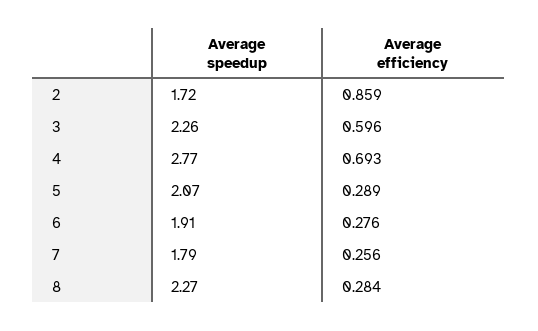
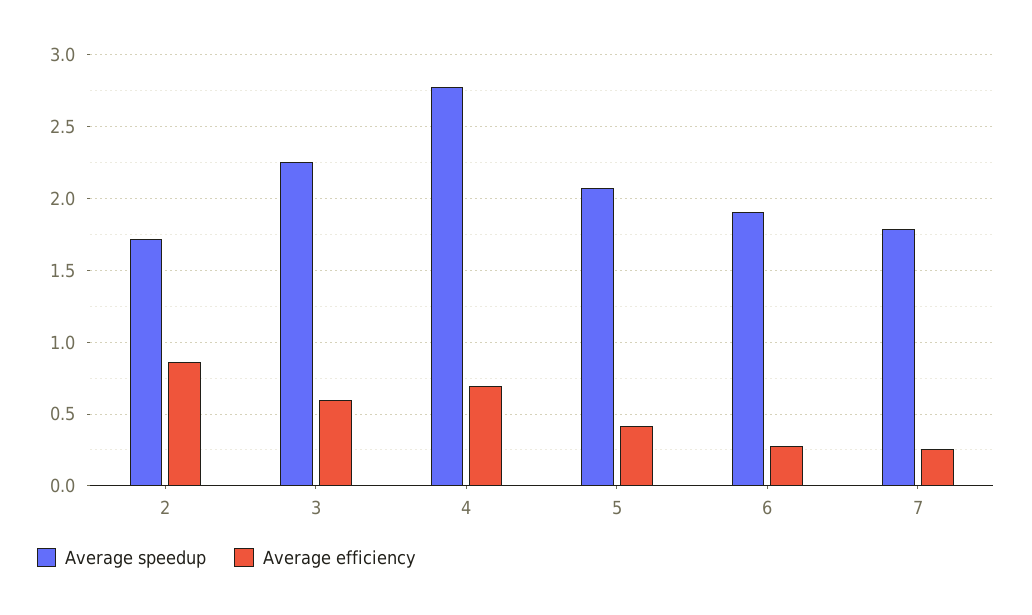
  {
    "Average speedup": {
      "2": 1.72,
      "3": 2.26,
      "4": 2.77,
      "5": 2.07,
      "6": 1.91,
-     "7": 1.79,
+     "7": 1.79
-     "8": 2.27
    },
    "Average efficiency": {
      "2": 0.859,
      "3": 0.596,
      "4": 0.693,
-     "5": 0.289,
+     "5": 0.4,
      "6": 0.276,
-     "7": 0.256,
+     "7": 0.256
-     "8": 0.284
    }
  }

